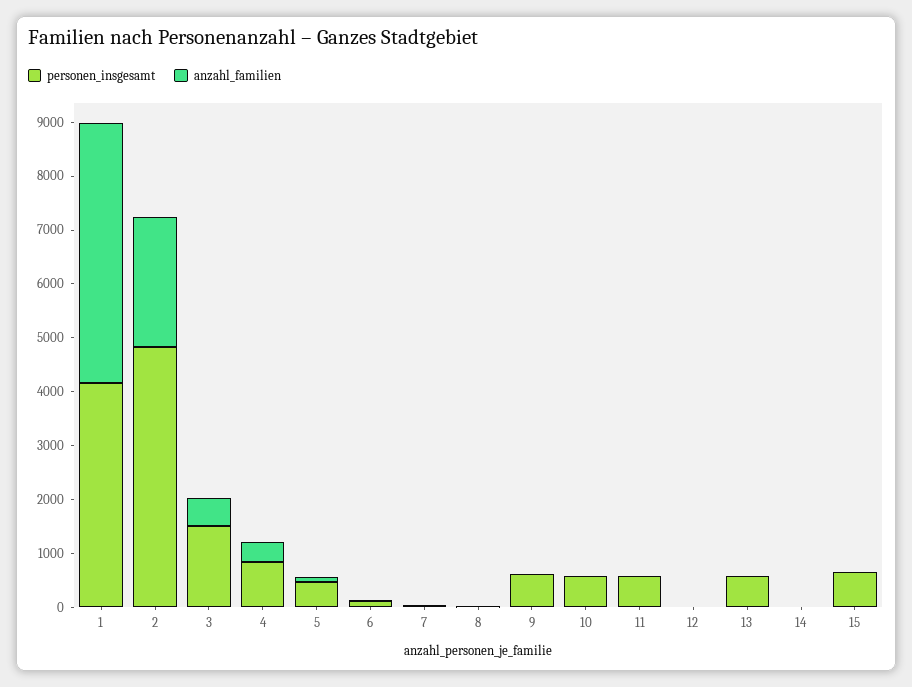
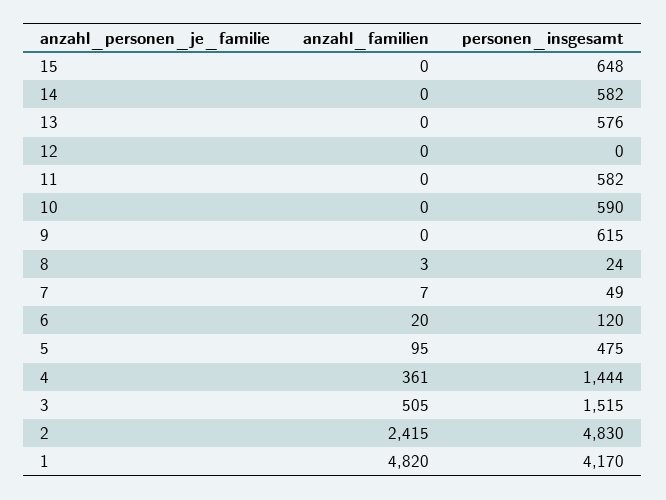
  {
    "personen_insgesamt": {
      "1": 4170,
      "2": 4830,
      "3": 1515,
-     "4": 800,
+     "4": 1444,
      "5": 475,
      "6": 120,
      "7": 49,
      "8": 24,
      "9": 615,
      "10": 590,
      "11": 582,
      "12": 0,
      "13": 576,
-     "14": 0,
+     "14": 582,
      "15": 648
    },
    "anzahl_familien": {
      "1": 4820,
      "2": 2415,
      "3": 505,
      "4": 361,
      "5": 95,
      "6": 20,
      "7": 7,
      "8": 3,
      "9": 0,
      "10": 0,
      "11": 0,
      "12": 0,
      "13": 0,
      "14": 0,
      "15": 0
    }
  }

